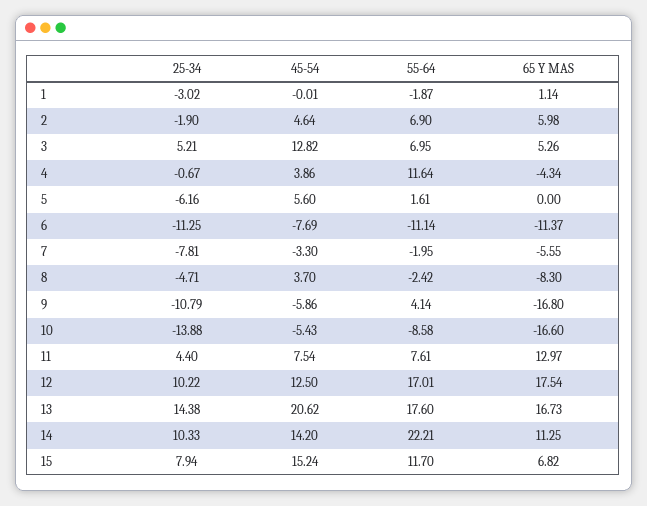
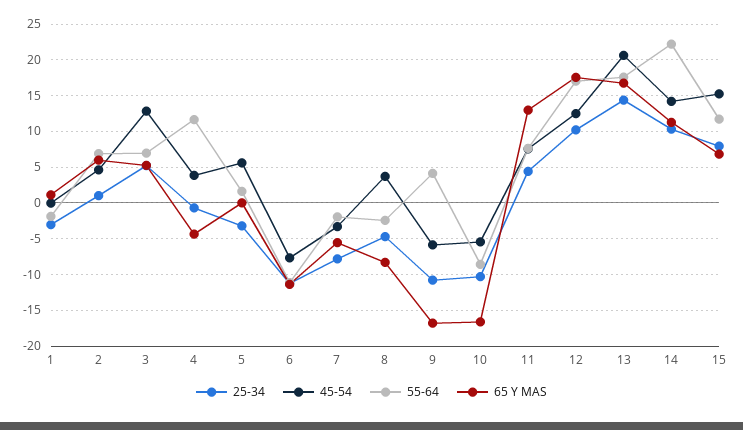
  {
    "25-34": {
      "1": -3.02,
-     "2": -1.9,
+     "2": 1,
      "3": 5.21,
      "4": -0.67,
-     "5": -6.16,
+     "5": -3,
      "6": -11.25,
      "7": -7.81,
      "8": -4.71,
      "9": -10.79,
-     "10": -13.88,
+     "10": -10,
      "11": 4.4,
      "12": 10.22,
      "13": 14.38,
      "14": 10.33,
      "15": 7.94
    },
    "45-54": {
      "1": -0.01,
      "2": 4.64,
      "3": 12.82,
      "4": 3.86,
      "5": 5.6,
      "6": -7.69,
      "7": -3.3,
      "8": 3.7,
      "9": -5.86,
      "10": -5.43,
      "11": 7.54,
      "12": 12.5,
      "13": 20.62,
      "14": 14.2,
      "15": 15.24
    },
    "55-64": {
      "1": -1.87,
      "2": 6.9,
      "3": 6.95,
      "4": 11.64,
      "5": 1.61,
      "6": -11.14,
      "7": -1.95,
      "8": -2.42,
      "9": 4.14,
      "10": -8.58,
      "11": 7.61,
      "12": 17.01,
      "13": 17.6,
      "14": 22.21,
      "15": 11.7
    },
    "65 Y MAS": {
      "1": 1.14,
      "2": 5.98,
      "3": 5.26,
      "4": -4.34,
      "5": 0,
      "6": -11.37,
      "7": -5.55,
      "8": -8.3,
      "9": -16.8,
      "10": -16.6,
      "11": 12.97,
      "12": 17.54,
      "13": 16.73,
      "14": 11.25,
      "15": 6.82
    }
  }

